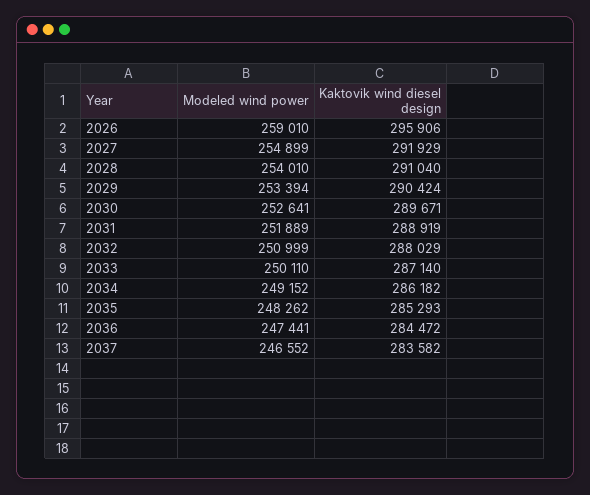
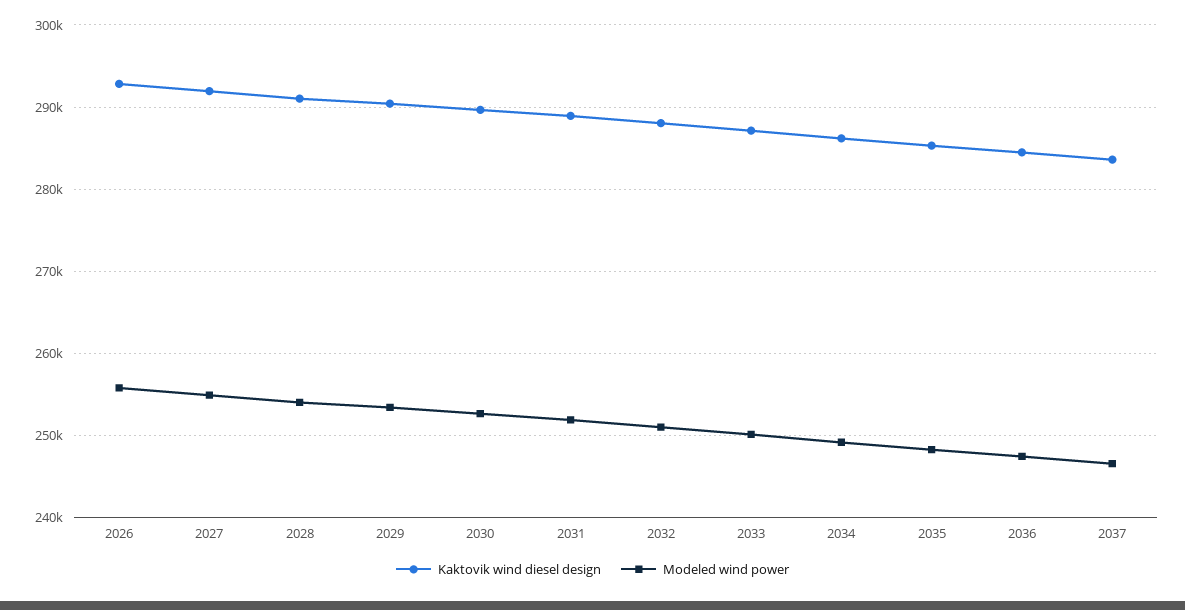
  {
    "Modeled wind power": {
-     "2026": 259010,
+     "2026": 256000,
      "2027": 254899,
      "2028": 254010,
      "2029": 253394,
      "2030": 252641,
      "2031": 251889,
      "2032": 250999,
      "2033": 250110,
      "2034": 249152,
      "2035": 248262,
      "2036": 247441,
      "2037": 246552
    },
    "Kaktovik wind diesel design": {
-     "2026": 295906,
+     "2026": 293000,
      "2027": 291929,
      "2028": 291040,
      "2029": 290424,
      "2030": 289671,
      "2031": 288919,
      "2032": 288029,
      "2033": 287140,
      "2034": 286182,
      "2035": 285293,
      "2036": 284472,
      "2037": 283582
    }
  }

